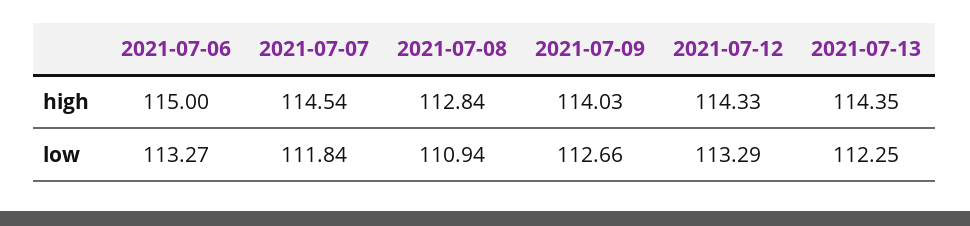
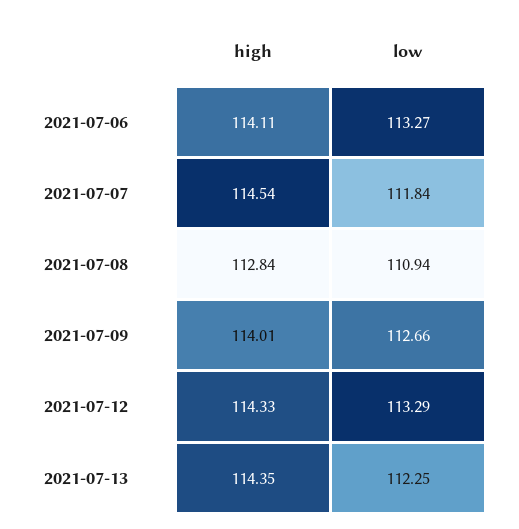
  {
    "2021-07-06": {
-     "high": 115,
+     "high": 114.11,
      "low": 113.27
    },
    "2021-07-07": {
      "high": 114.54,
      "low": 111.84
    },
    "2021-07-08": {
      "high": 112.84,
      "low": 110.94
    },
    "2021-07-09": {
-     "high": 114.03,
+     "high": 114.01,
      "low": 112.66
    },
    "2021-07-12": {
      "high": 114.33,
      "low": 113.29
    },
    "2021-07-13": {
      "high": 114.35,
      "low": 112.25
    }
  }

